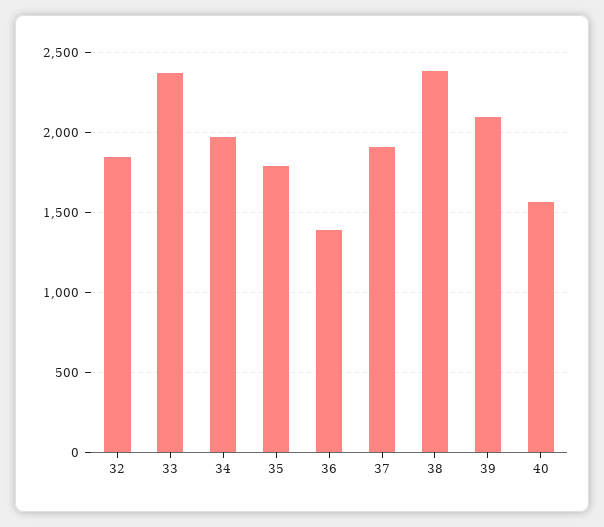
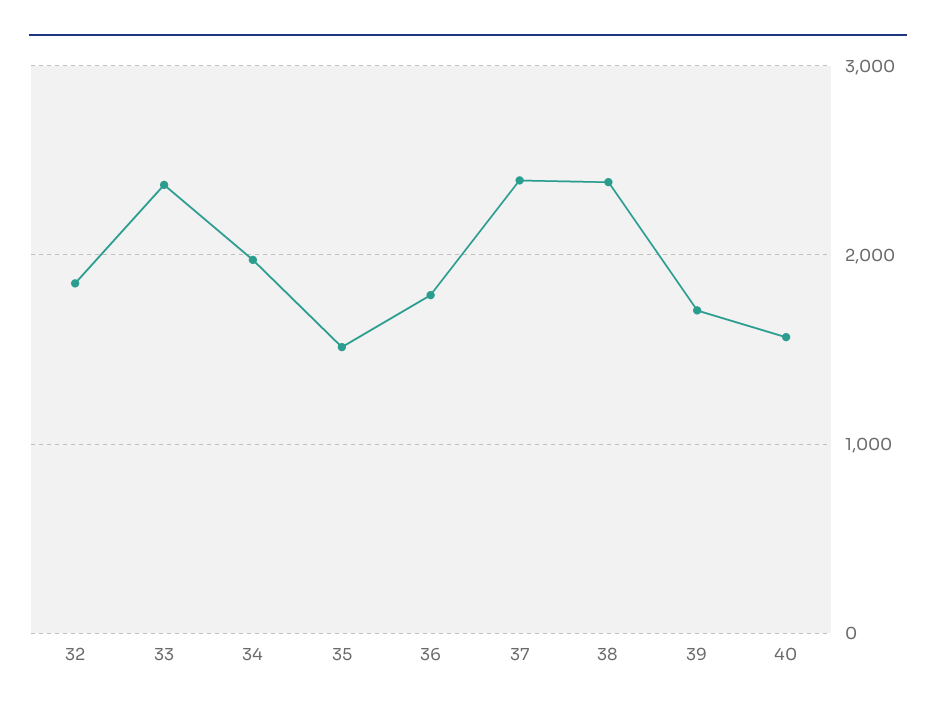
  {
    "32": 1850,
    "33": 2350,
    "34": 1950,
-   "35": 1800,
+   "35": 1500,
-   "36": 1400,
+   "36": 1800,
-   "37": 1900,
+   "37": 2400,
    "38": 2400,
-   "39": 2100,
+   "39": 1700,
    "40": 1550
  }

